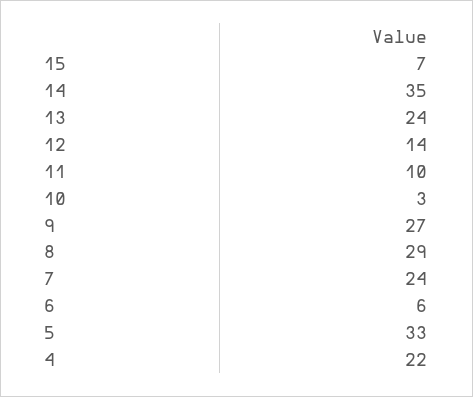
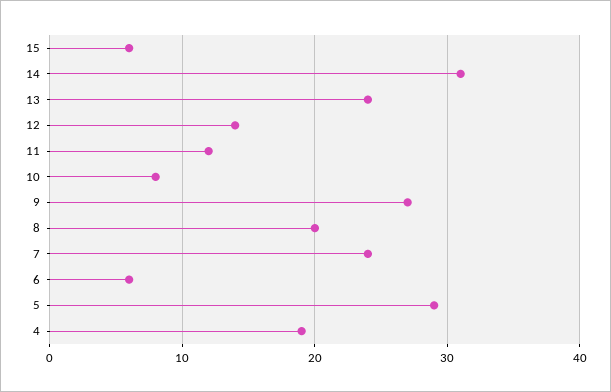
  {
-   "15": 7,
+   "15": 6,
-   "14": 35,
+   "14": 31,
    "13": 24,
    "12": 14,
-   "11": 10,
+   "11": 12,
-   "10": 3,
+   "10": 8,
    "9": 27,
-   "8": 29,
+   "8": 20,
    "7": 24,
    "6": 6,
-   "5": 33,
+   "5": 29,
-   "4": 22
+   "4": 19
  }

